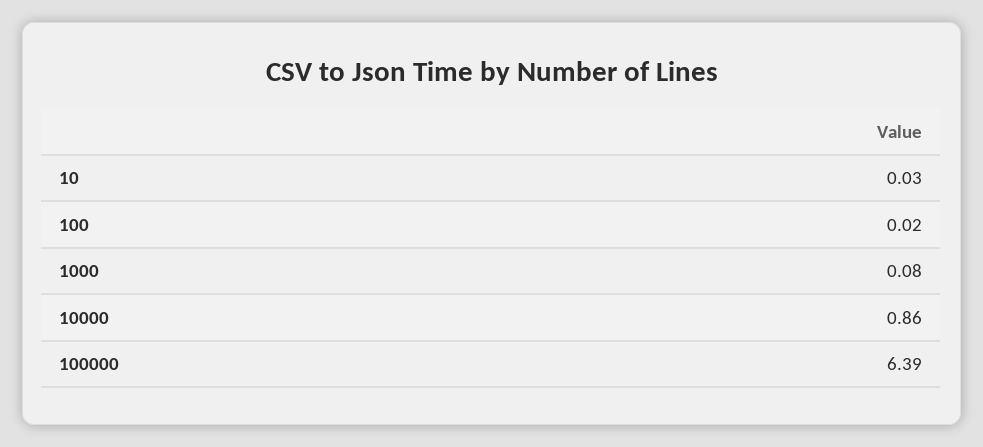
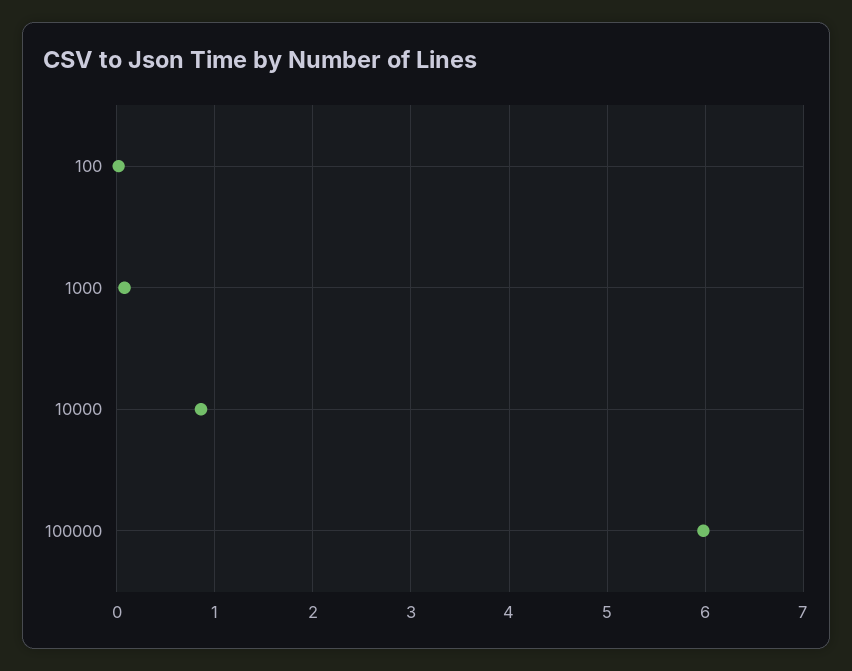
  {
-   "10": 0.03,
    "100": 0.02,
    "1000": 0.08,
    "10000": 0.86,
-   "100000": 6.39
+   "100000": 6
  }

